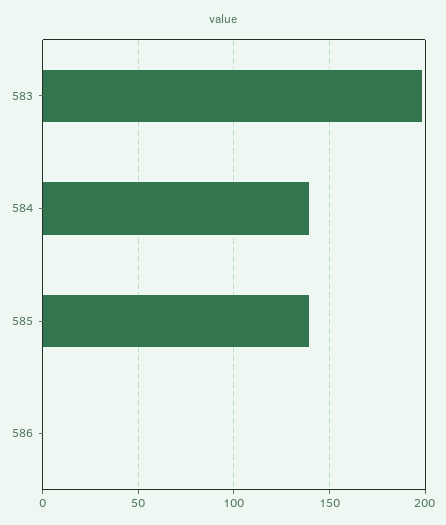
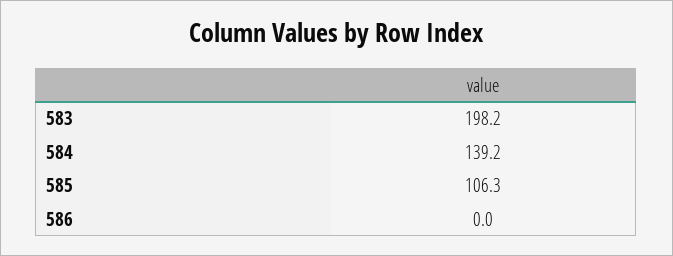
  {
    "583": 198.2,
    "584": 139.2,
-   "585": 140,
+   "585": 106.3,
    "586": 0
  }

